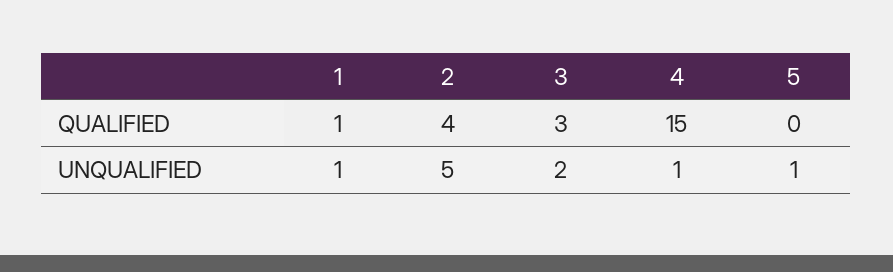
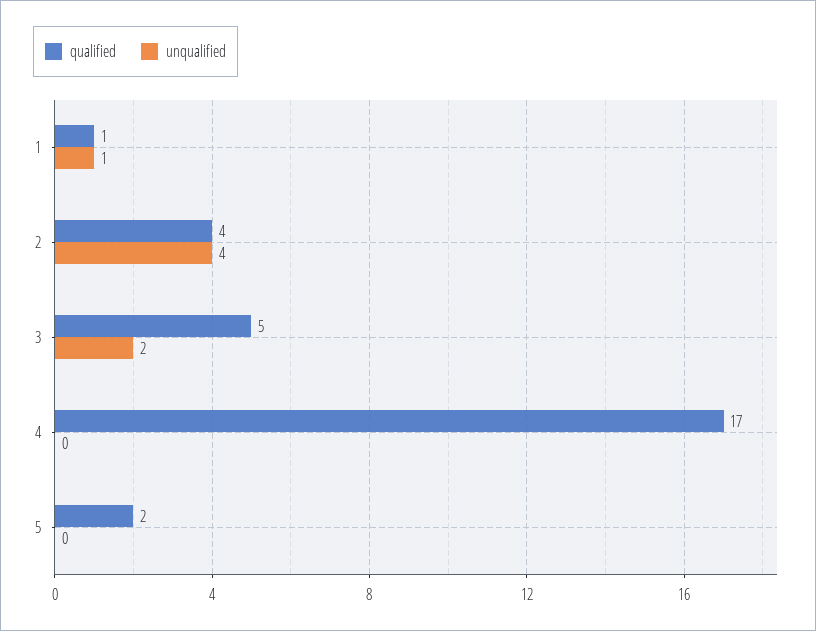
  {
    "QUALIFIED": {
      "1": 1,
      "2": 4,
-     "3": 3,
+     "3": 5,
-     "4": 15,
+     "4": 17,
-     "5": 0
+     "5": 2
    },
    "UNQUALIFIED": {
      "1": 1,
-     "2": 5,
+     "2": 4,
      "3": 2,
-     "4": 1,
+     "4": 0,
-     "5": 1
+     "5": 0
    }
  }

